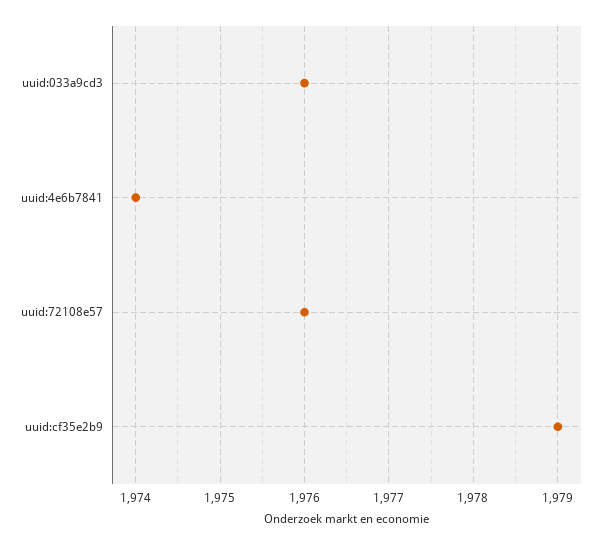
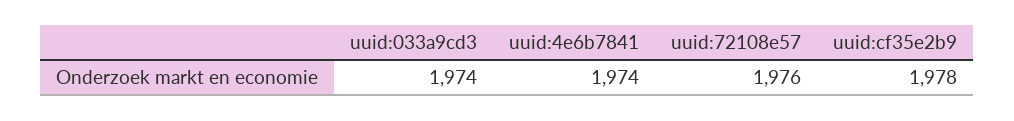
  {
-   "uuid:033a9cd3": 1976,
+   "uuid:033a9cd3": 1974,
    "uuid:4e6b7841": 1974,
    "uuid:72108e57": 1976,
-   "uuid:cf35e2b9": 1979
+   "uuid:cf35e2b9": 1978
  }

